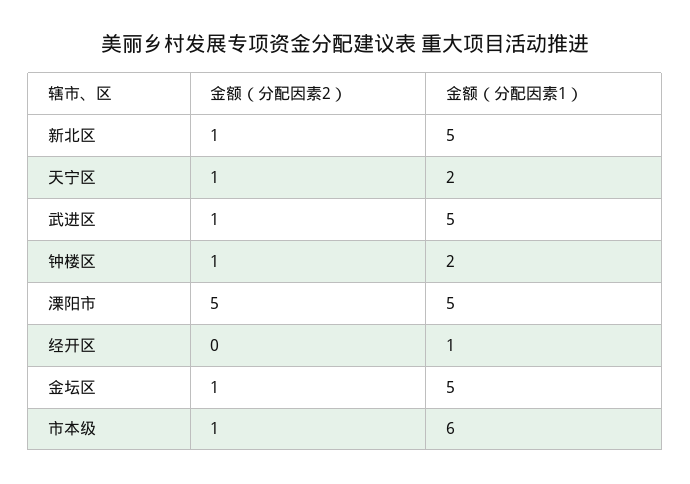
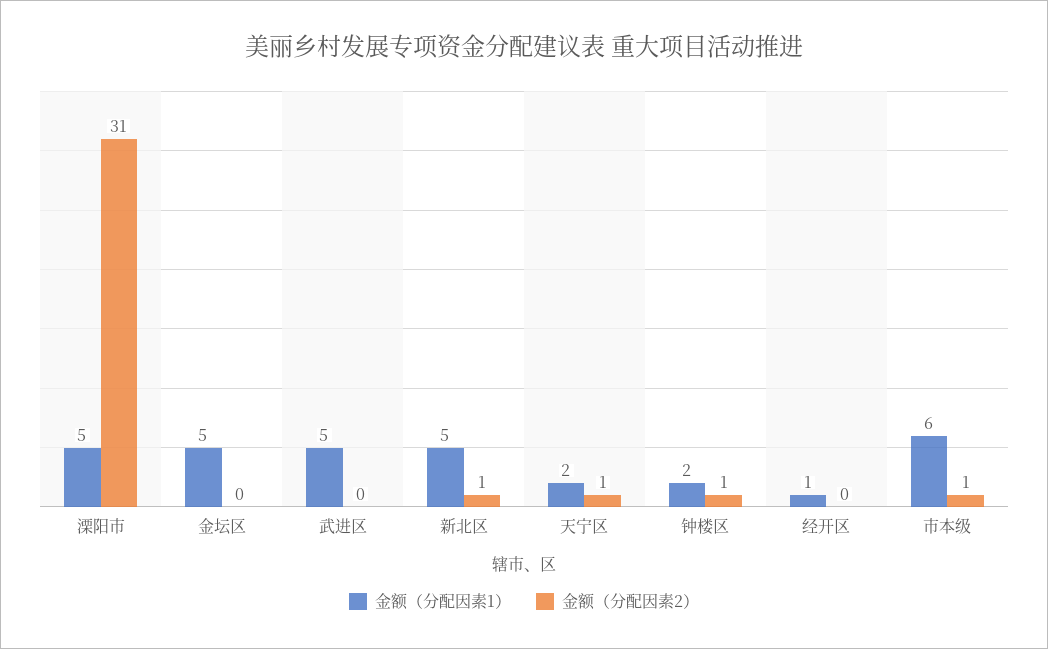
  {
    "金额（分配因素2）": {
      "新北区": 1,
      "天宁区": 1,
-     "武进区": 1,
+     "武进区": 0,
      "钟楼区": 1,
-     "溧阳市": 5,
+     "溧阳市": 31,
      "经开区": 0,
-     "金坛区": 1,
+     "金坛区": 0,
      "市本级": 1
    },
    "金额（分配因素1）": {
      "新北区": 5,
      "天宁区": 2,
      "武进区": 5,
      "钟楼区": 2,
      "溧阳市": 5,
      "经开区": 1,
      "金坛区": 5,
      "市本级": 6
    }
  }

